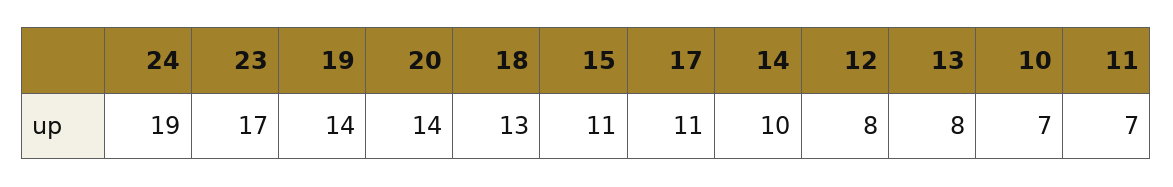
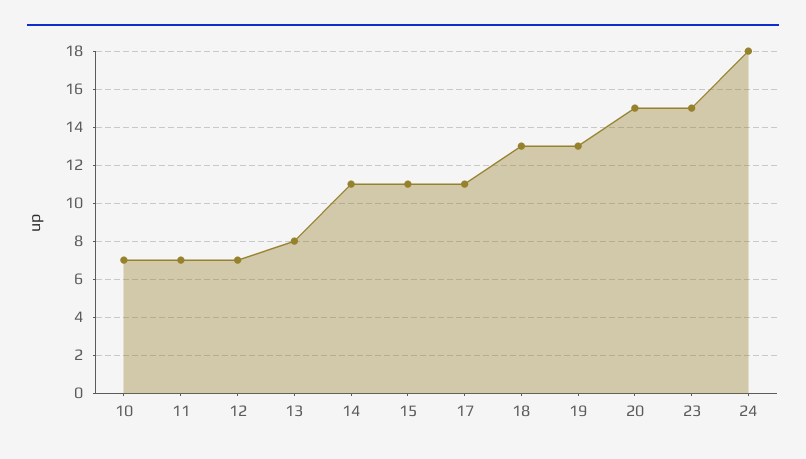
  {
-   "24": 19,
+   "24": 18,
-   "23": 17,
+   "23": 15,
-   "19": 14,
+   "19": 13,
-   "20": 14,
+   "20": 15,
    "18": 13,
    "15": 11,
    "17": 11,
-   "14": 10,
+   "14": 11,
-   "12": 8,
+   "12": 7,
    "13": 8,
    "10": 7,
    "11": 7
  }

